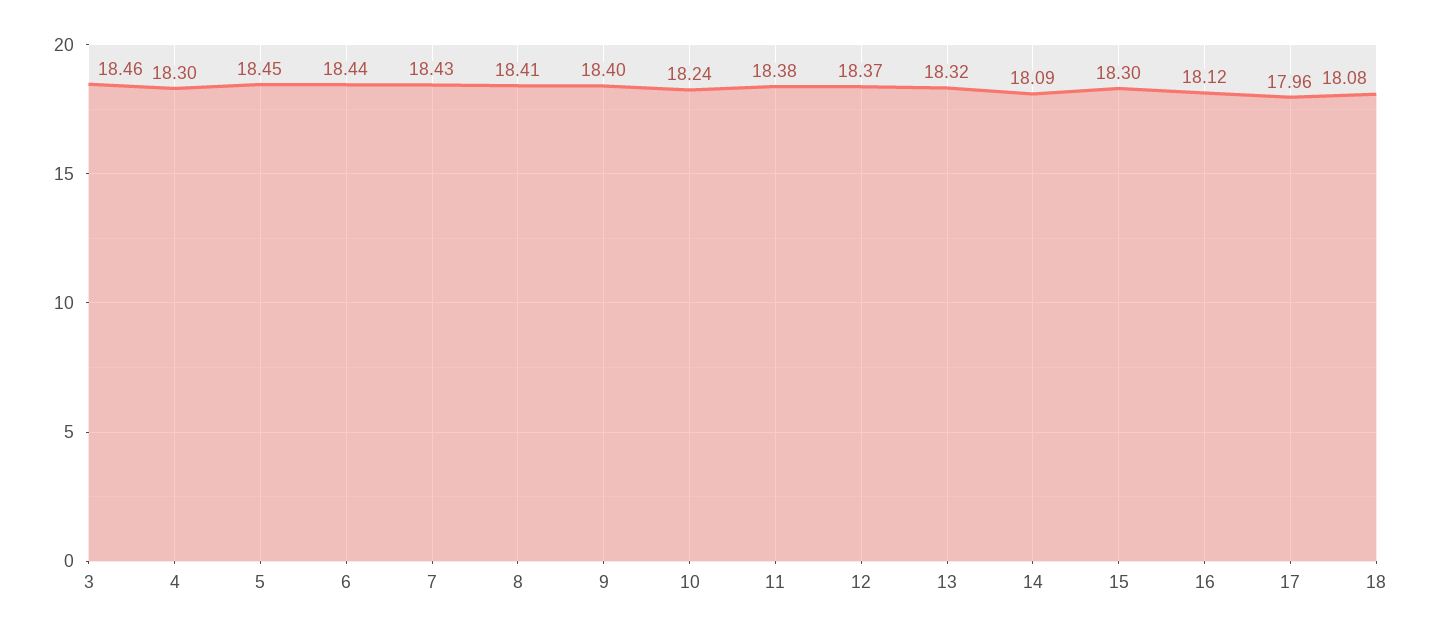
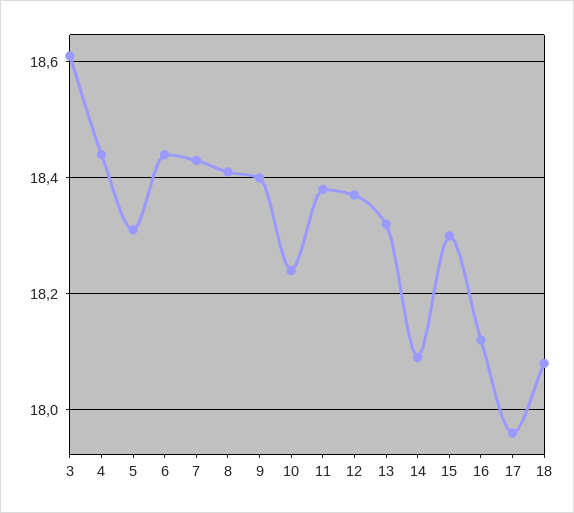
  {
-   "3": 18.46,
+   "3": 18.6,
-   "4": 18.3,
+   "4": 18.45,
-   "5": 18.45,
+   "5": 18.3,
    "6": 18.44,
    "7": 18.43,
    "8": 18.41,
    "9": 18.4,
    "10": 18.24,
    "11": 18.38,
    "12": 18.37,
    "13": 18.32,
    "14": 18.09,
    "15": 18.3,
    "16": 18.12,
    "17": 17.96,
    "18": 18.08
  }

